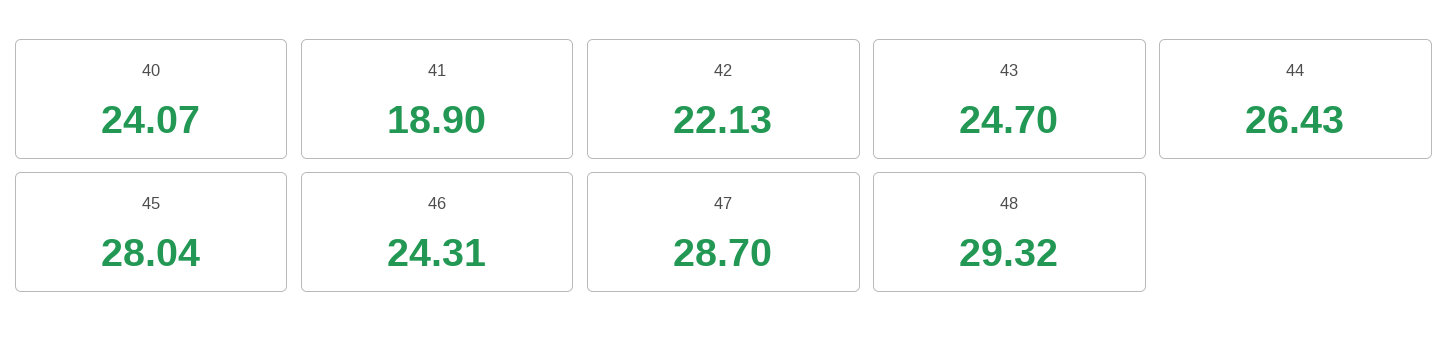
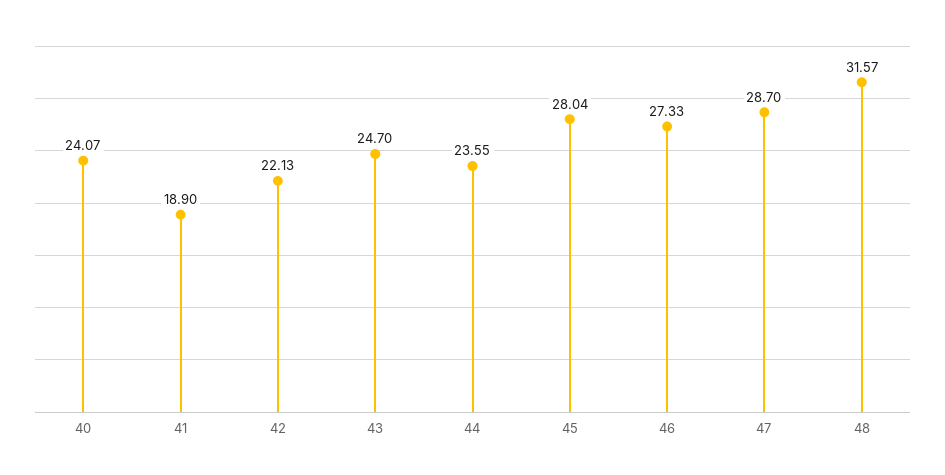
  {
    "40": 24.07,
    "41": 18.9,
    "42": 22.13,
    "43": 24.7,
-   "44": 26.43,
+   "44": 23.55,
    "45": 28.04,
-   "46": 24.31,
+   "46": 27.33,
    "47": 28.7,
-   "48": 29.32
+   "48": 31.57
  }

